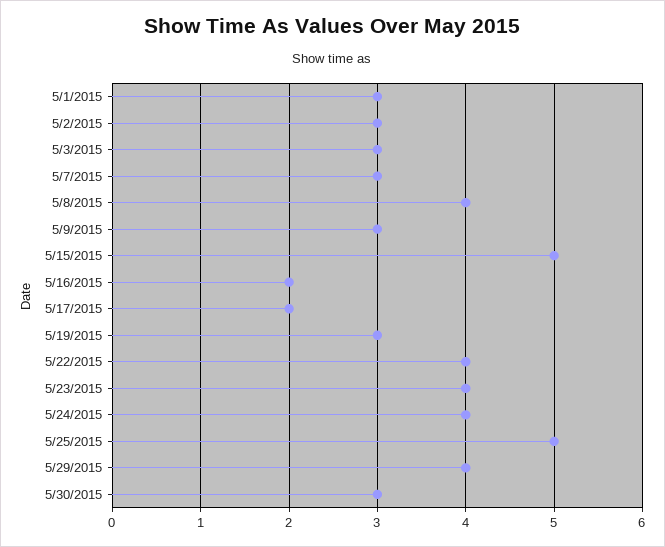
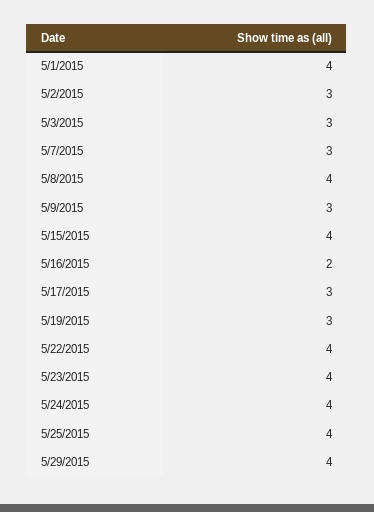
  {
-   "5/1/2015": 3,
+   "5/1/2015": 4,
    "5/2/2015": 3,
    "5/3/2015": 3,
    "5/7/2015": 3,
    "5/8/2015": 4,
    "5/9/2015": 3,
-   "5/15/2015": 5,
+   "5/15/2015": 4,
    "5/16/2015": 2,
-   "5/17/2015": 2,
+   "5/17/2015": 3,
    "5/19/2015": 3,
    "5/22/2015": 4,
    "5/23/2015": 4,
    "5/24/2015": 4,
-   "5/25/2015": 5,
+   "5/25/2015": 4,
-   "5/29/2015": 4,
+   "5/29/2015": 4
-   "5/30/2015": 3
  }

